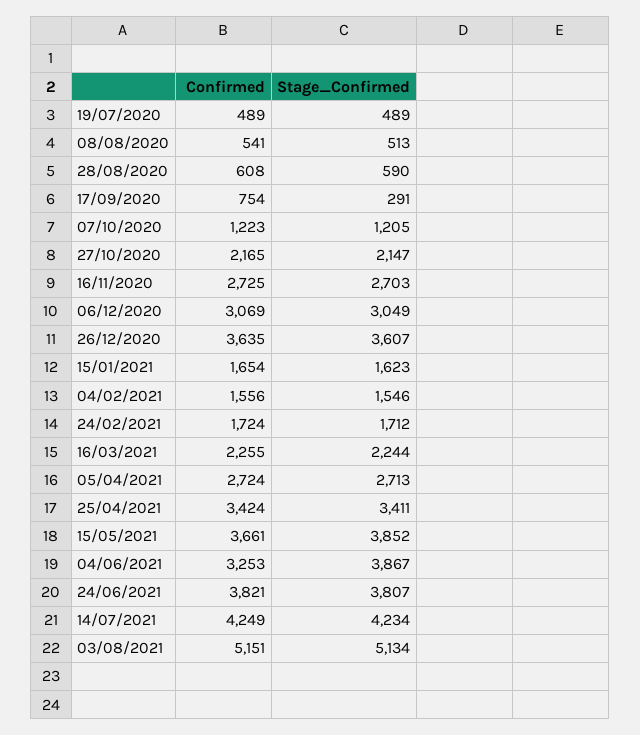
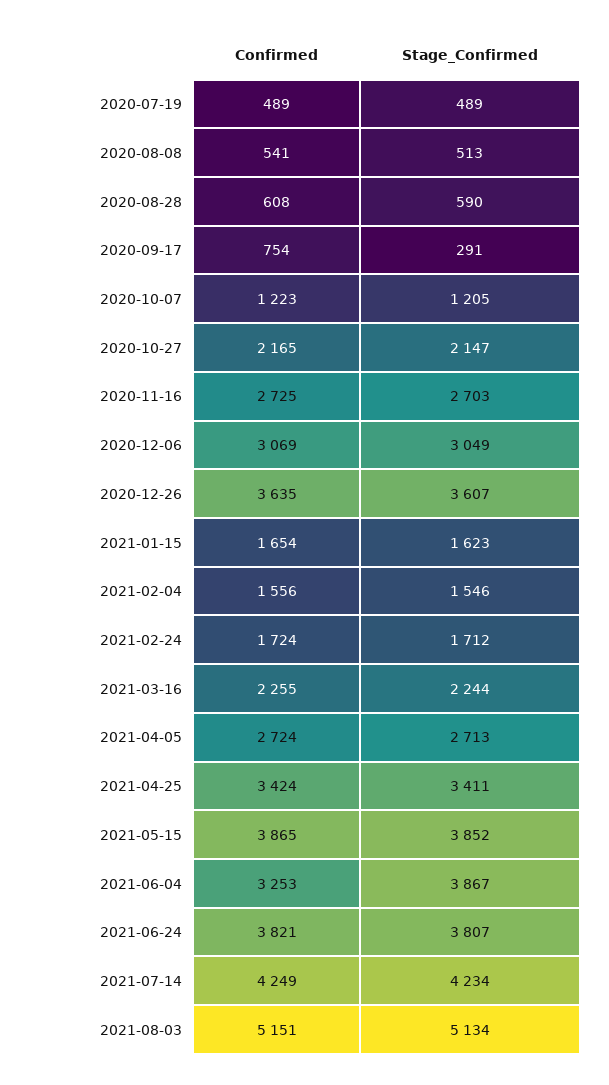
  {
    "Confirmed": {
      "19/07/2020": 489,
      "08/08/2020": 541,
      "28/08/2020": 608,
      "17/09/2020": 754,
      "07/10/2020": 1223,
      "27/10/2020": 2165,
      "16/11/2020": 2725,
      "06/12/2020": 3069,
      "26/12/2020": 3635,
      "15/01/2021": 1654,
      "04/02/2021": 1556,
      "24/02/2021": 1724,
      "16/03/2021": 2255,
      "05/04/2021": 2724,
      "25/04/2021": 3424,
-     "15/05/2021": 3661,
+     "15/05/2021": 3865,
      "04/06/2021": 3253,
      "24/06/2021": 3821,
      "14/07/2021": 4249,
      "03/08/2021": 5151
    },
    "Stage_Confirmed": {
      "19/07/2020": 489,
      "08/08/2020": 513,
      "28/08/2020": 590,
      "17/09/2020": 291,
      "07/10/2020": 1205,
      "27/10/2020": 2147,
      "16/11/2020": 2703,
      "06/12/2020": 3049,
      "26/12/2020": 3607,
      "15/01/2021": 1623,
      "04/02/2021": 1546,
      "24/02/2021": 1712,
      "16/03/2021": 2244,
      "05/04/2021": 2713,
      "25/04/2021": 3411,
      "15/05/2021": 3852,
      "04/06/2021": 3867,
      "24/06/2021": 3807,
      "14/07/2021": 4234,
      "03/08/2021": 5134
    }
  }

